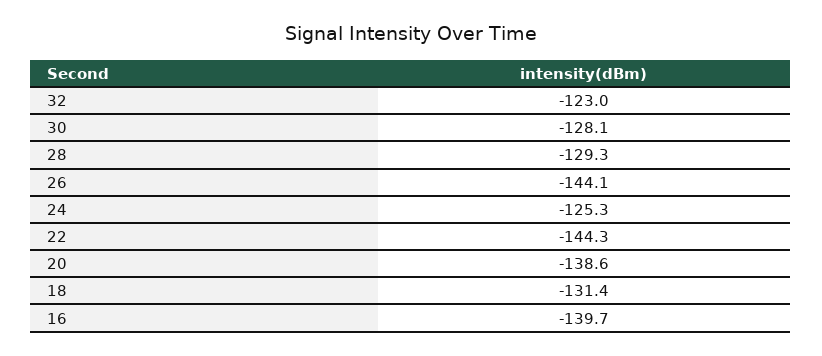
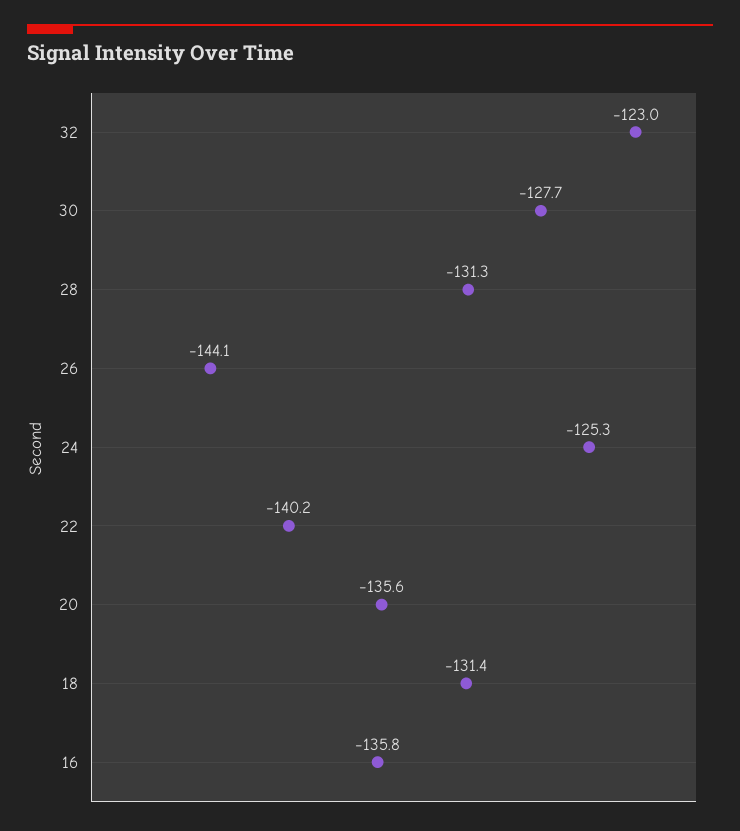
  {
    "32": -123,
-   "30": -128.1,
+   "30": -127.7,
-   "28": -129.3,
+   "28": -131.3,
    "26": -144.1,
    "24": -125.3,
-   "22": -144.3,
+   "22": -140.2,
-   "20": -138.6,
+   "20": -135.6,
    "18": -131.4,
-   "16": -139.7
+   "16": -135.8
  }

